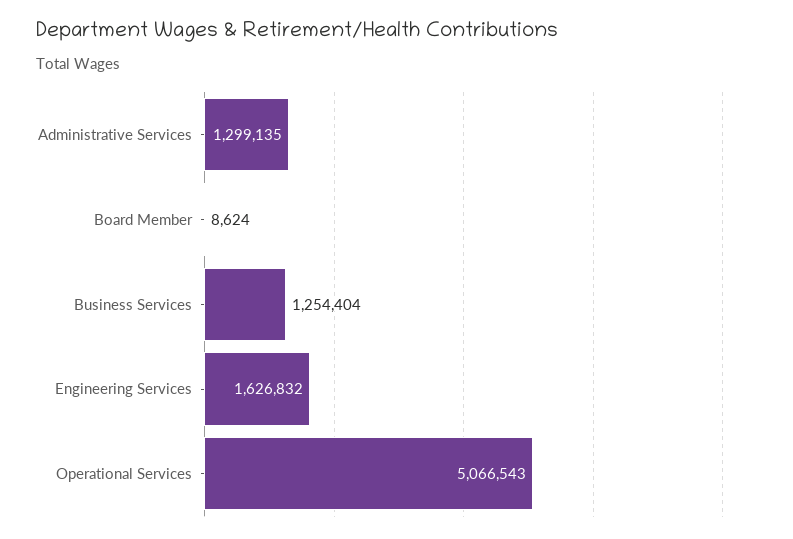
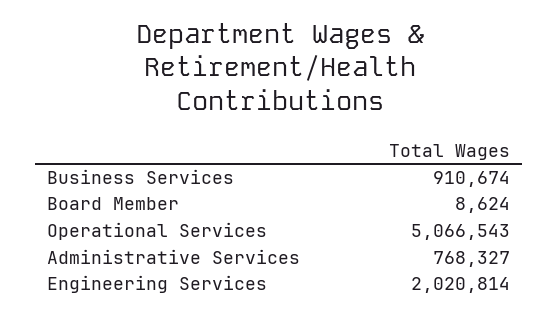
  {
-   "Administrative Services": 1299135,
+   "Administrative Services": 768327,
    "Board Member": 8624,
-   "Business Services": 1254404,
+   "Business Services": 910674,
-   "Engineering Services": 1626832,
+   "Engineering Services": 2020814,
    "Operational Services": 5066543
  }

